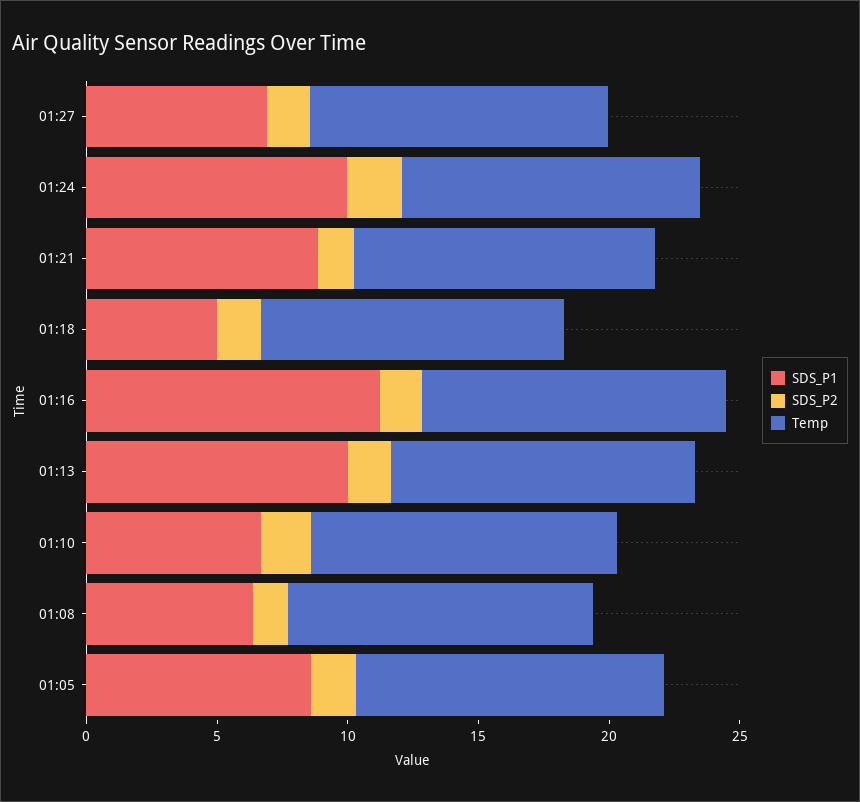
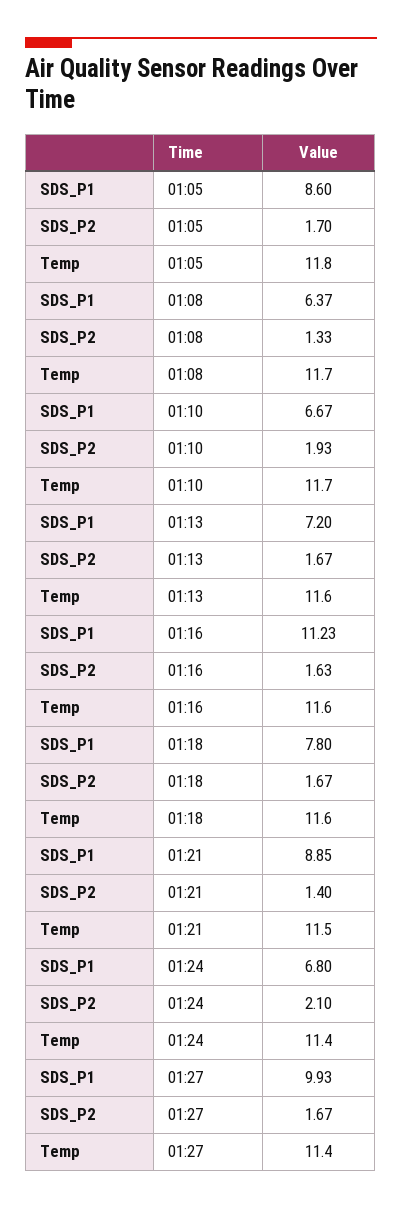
  {
    "SDS_P1": {
-     "01:27": 7,
+     "01:27": 9.93,
-     "01:24": 10,
+     "01:24": 6.8,
      "01:21": 8.85,
-     "01:18": 5,
+     "01:18": 7.8,
      "01:16": 11.23,
-     "01:13": 10,
+     "01:13": 7.2,
      "01:10": 6.67,
      "01:08": 6.37,
      "01:05": 8.6
    },
    "SDS_P2": {
      "01:27": 1.67,
      "01:24": 2.1,
      "01:21": 1.4,
      "01:18": 1.67,
      "01:16": 1.63,
      "01:13": 1.67,
      "01:10": 1.93,
      "01:08": 1.33,
      "01:05": 1.7
    },
    "Temp": {
      "01:27": 11.4,
      "01:24": 11.4,
      "01:21": 11.5,
      "01:18": 11.6,
      "01:16": 11.6,
      "01:13": 11.6,
      "01:10": 11.7,
      "01:08": 11.7,
      "01:05": 11.8
    }
  }

